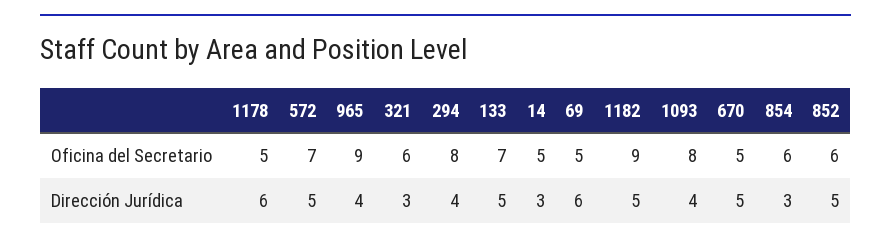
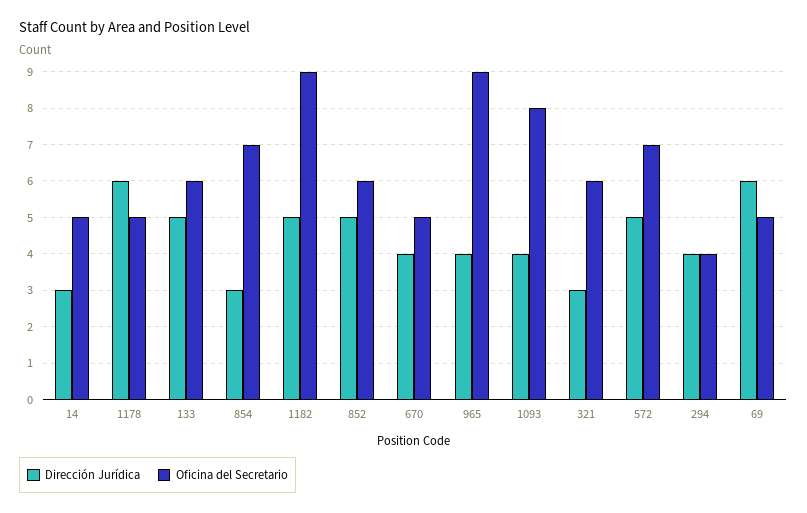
  {
    "Oficina del Secretario": {
      "1178": 5,
      "572": 7,
      "965": 9,
      "321": 6,
-     "294": 8,
+     "294": 4,
-     "133": 7,
+     "133": 6,
      "14": 5,
      "69": 5,
      "1182": 9,
      "1093": 8,
      "670": 5,
-     "854": 6,
+     "854": 7,
      "852": 6
    },
    "Dirección Jurídica": {
      "1178": 6,
      "572": 5,
      "965": 4,
      "321": 3,
      "294": 4,
      "133": 5,
      "14": 3,
      "69": 6,
      "1182": 5,
      "1093": 4,
-     "670": 5,
+     "670": 4,
      "854": 3,
      "852": 5
    }
  }

